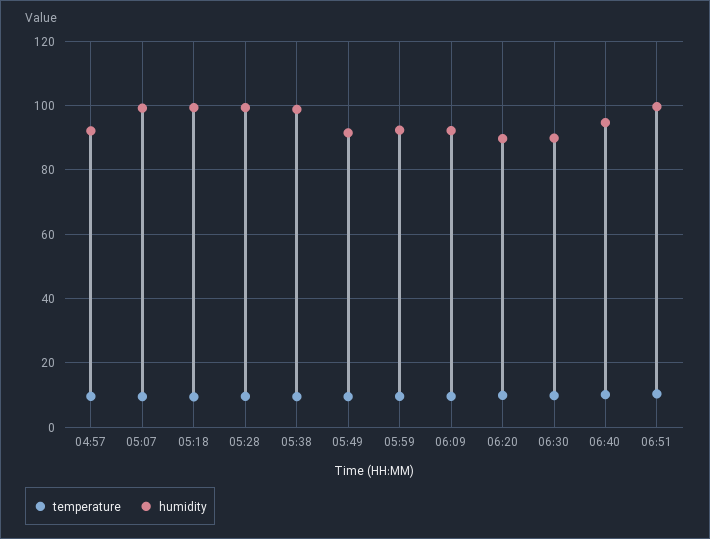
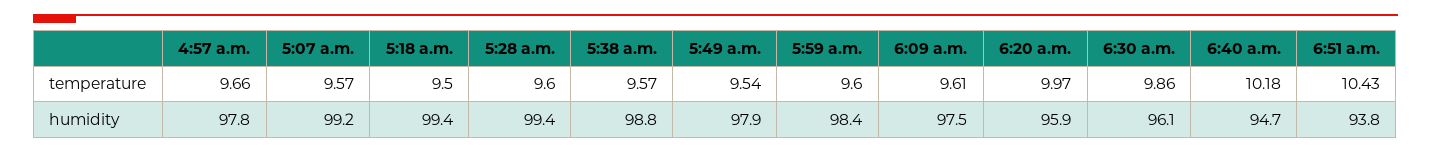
  {
    "temperature": {
      "04:57": 9.66,
      "05:07": 9.57,
      "05:18": 9.5,
      "05:28": 9.6,
      "05:38": 9.57,
      "05:49": 9.54,
      "05:59": 9.6,
      "06:09": 9.61,
      "06:20": 9.97,
      "06:30": 9.86,
      "06:40": 10.18,
      "06:51": 10.43
    },
    "humidity": {
-     "04:57": 92,
+     "04:57": 97.8,
      "05:07": 99.2,
      "05:18": 99.4,
      "05:28": 99.4,
      "05:38": 98.8,
-     "05:49": 92,
+     "05:49": 97.9,
-     "05:59": 92,
+     "05:59": 98.4,
-     "06:09": 92,
+     "06:09": 97.5,
-     "06:20": 90,
+     "06:20": 95.9,
-     "06:30": 90,
+     "06:30": 96.1,
      "06:40": 94.7,
-     "06:51": 100
+     "06:51": 93.8
    }
  }

